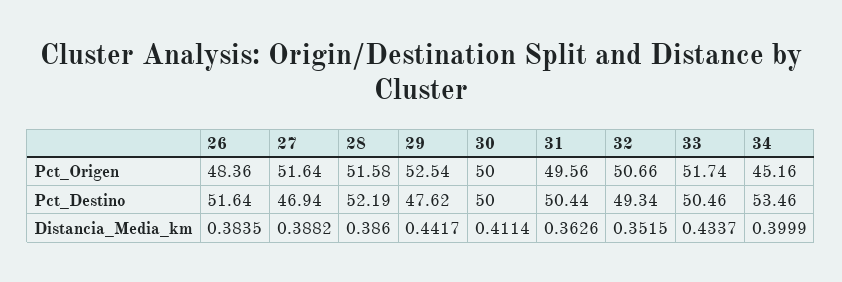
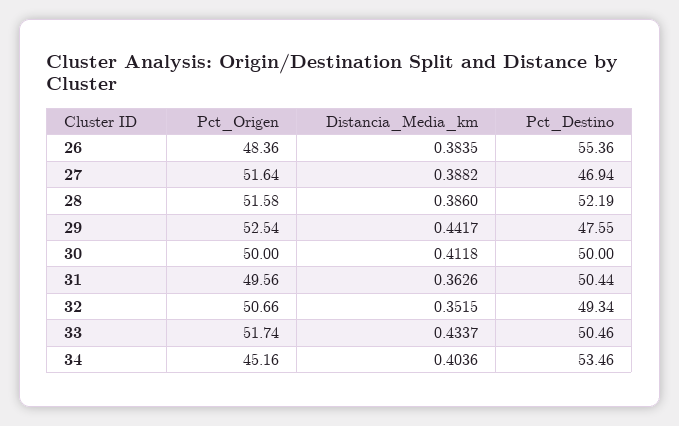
  {
    "26": {
      "Pct_Origen": 48.36,
-     "Pct_Destino": 51.64,
+     "Pct_Destino": 55.36,
      "Distancia_Media_km": 0.3835
    },
    "27": {
      "Pct_Origen": 51.64,
      "Pct_Destino": 46.94,
      "Distancia_Media_km": 0.3882
    },
    "28": {
      "Pct_Origen": 51.58,
      "Pct_Destino": 52.19,
      "Distancia_Media_km": 0.386
    },
    "29": {
      "Pct_Origen": 52.54,
-     "Pct_Destino": 47.62,
+     "Pct_Destino": 47.55,
      "Distancia_Media_km": 0.4417
    },
    "30": {
      "Pct_Origen": 50,
      "Pct_Destino": 50,
-     "Distancia_Media_km": 0.4114
+     "Distancia_Media_km": 0.4118
    },
    "31": {
      "Pct_Origen": 49.56,
      "Pct_Destino": 50.44,
      "Distancia_Media_km": 0.3626
    },
    "32": {
      "Pct_Origen": 50.66,
      "Pct_Destino": 49.34,
      "Distancia_Media_km": 0.3515
    },
    "33": {
      "Pct_Origen": 51.74,
      "Pct_Destino": 50.46,
      "Distancia_Media_km": 0.4337
    },
    "34": {
      "Pct_Origen": 45.16,
      "Pct_Destino": 53.46,
-     "Distancia_Media_km": 0.3999
+     "Distancia_Media_km": 0.4036
    }
  }

